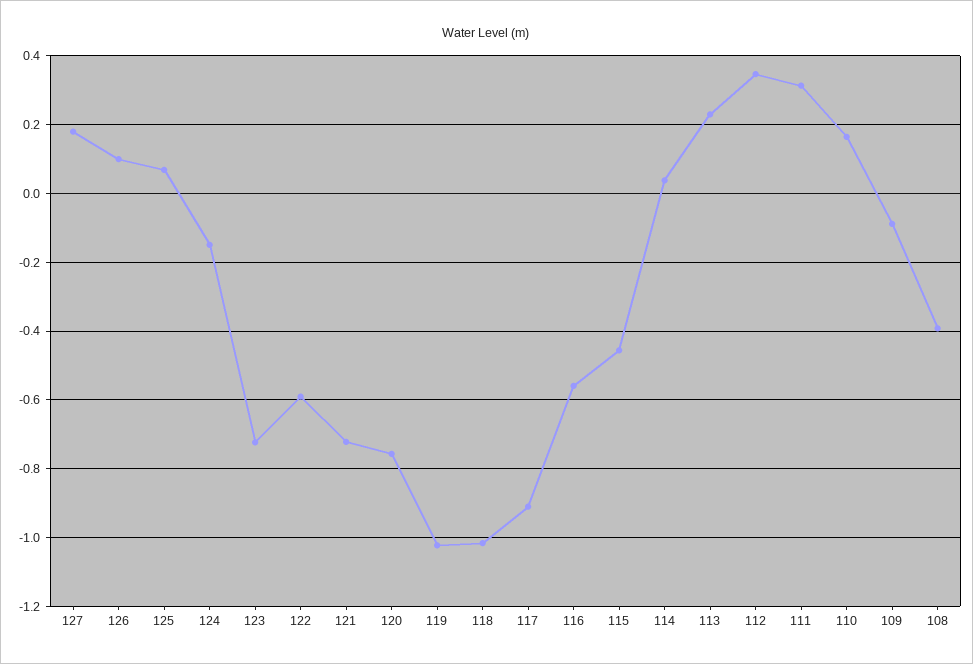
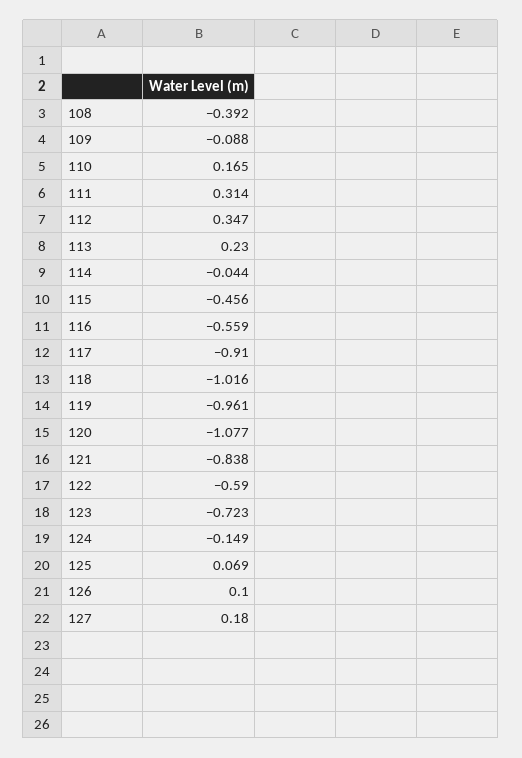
  {
    "127": 0.18,
    "126": 0.1,
    "125": 0.069,
    "124": -0.149,
    "123": -0.723,
    "122": -0.59,
-   "121": -0.72,
+   "121": -0.838,
-   "120": -0.76,
+   "120": -1.077,
-   "119": -1.02,
+   "119": -0.961,
    "118": -1.016,
    "117": -0.91,
    "116": -0.559,
    "115": -0.456,
-   "114": 0.04,
+   "114": -0.044,
    "113": 0.23,
    "112": 0.347,
    "111": 0.314,
    "110": 0.165,
    "109": -0.088,
    "108": -0.392
  }

